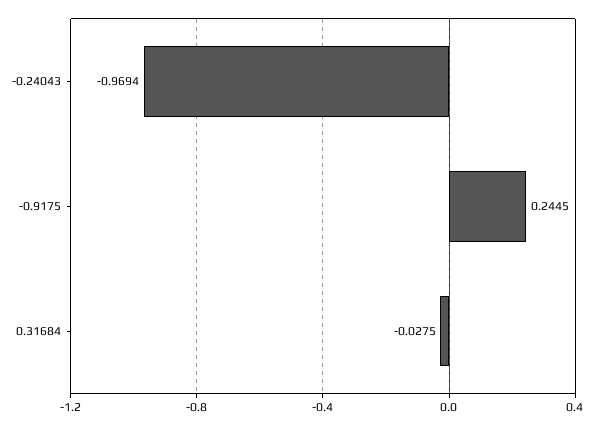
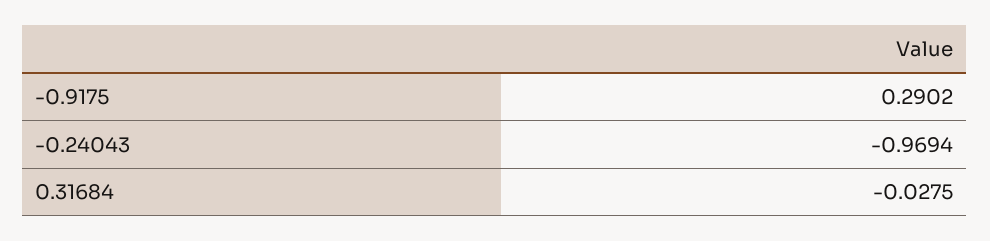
  {
    "-0.24043": -0.9694,
-   "-0.9175": 0.2445,
+   "-0.9175": 0.2902,
    "0.31684": -0.0275
  }

